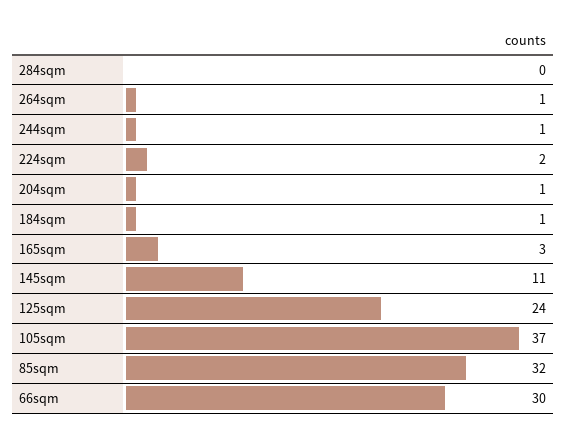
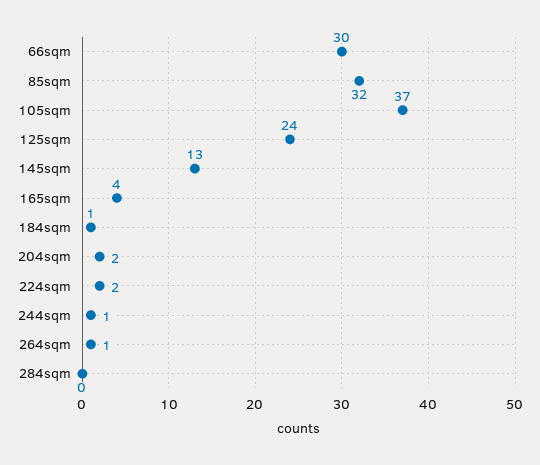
  {
    "284sqm": 0,
    "264sqm": 1,
    "244sqm": 1,
    "224sqm": 2,
-   "204sqm": 1,
+   "204sqm": 2,
    "184sqm": 1,
-   "165sqm": 3,
+   "165sqm": 4,
-   "145sqm": 11,
+   "145sqm": 13,
    "125sqm": 24,
    "105sqm": 37,
    "85sqm": 32,
    "66sqm": 30
  }

